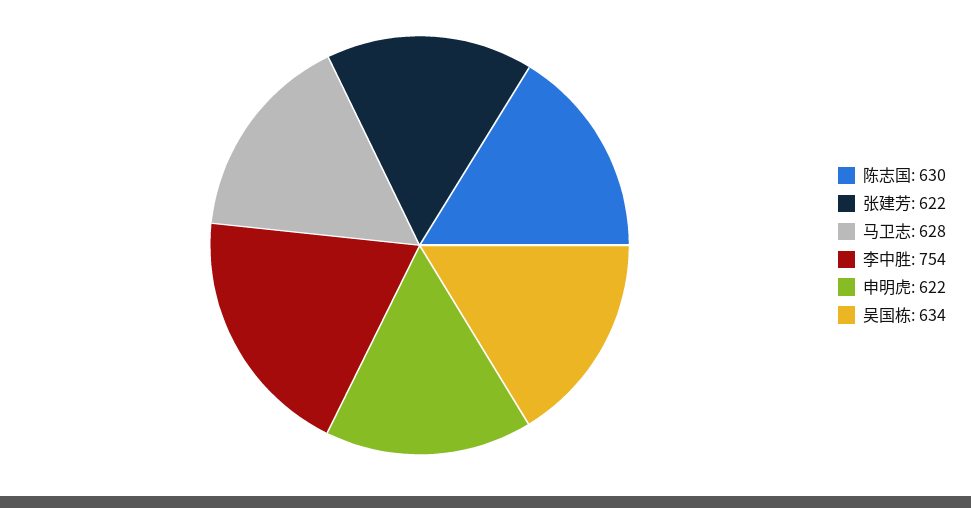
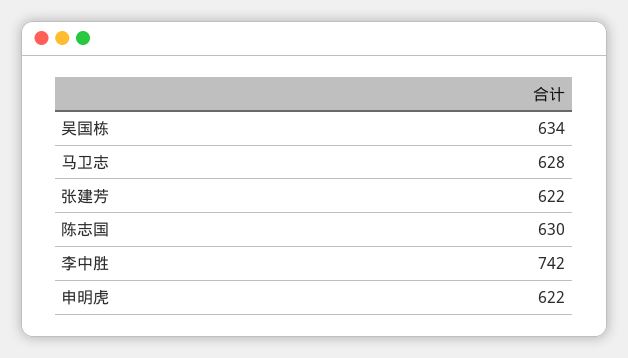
  {
    "陈志国": 630,
    "张建芳": 622,
    "马卫志": 628,
-   "李中胜": 754,
+   "李中胜": 742,
    "申明虎": 622,
    "吴国栋": 634
  }

